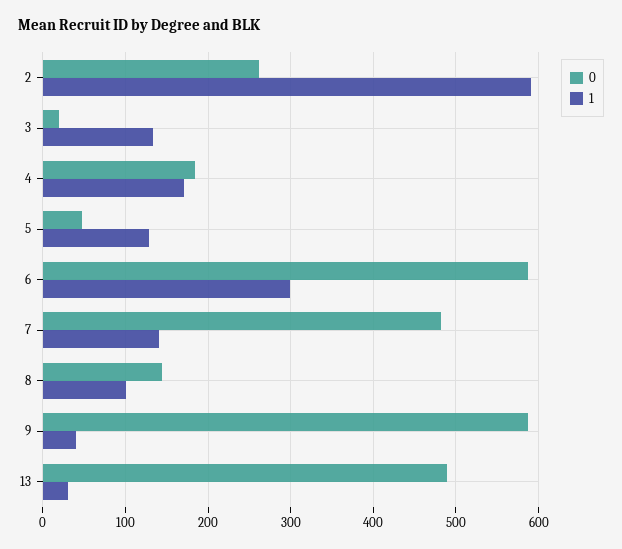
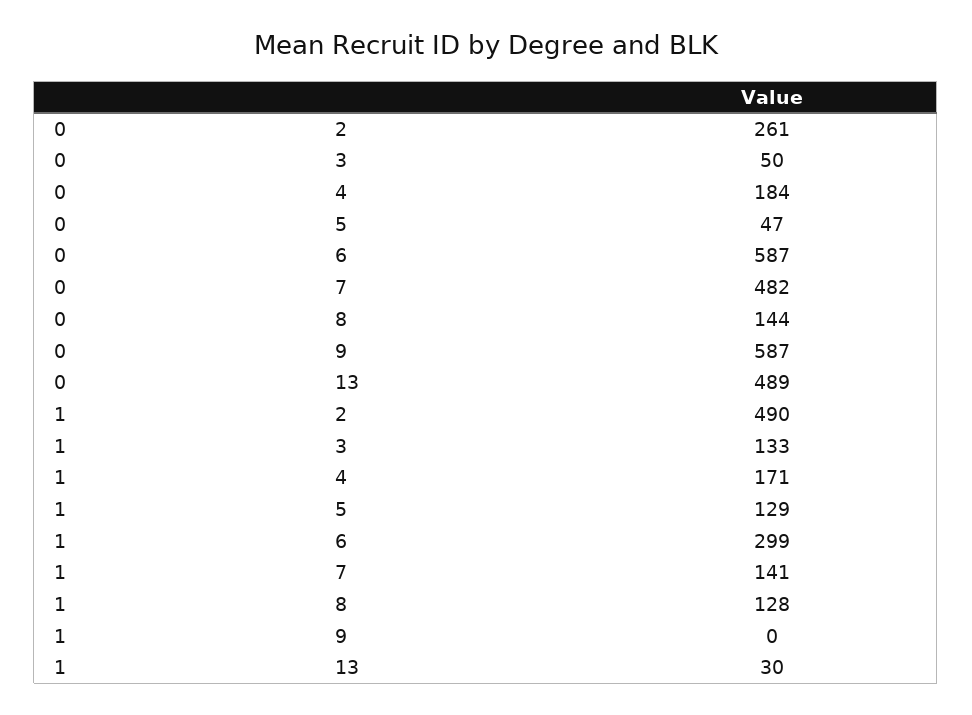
  {
    "0": {
      "2": 261,
-     "3": 20,
+     "3": 50,
      "4": 184,
      "5": 47,
      "6": 587,
      "7": 482,
      "8": 144,
      "9": 587,
      "13": 489
    },
    "1": {
-     "2": 590,
+     "2": 490,
      "3": 133,
      "4": 171,
      "5": 129,
      "6": 299,
      "7": 141,
-     "8": 100,
+     "8": 128,
-     "9": 40,
+     "9": 0,
      "13": 30
    }
  }

